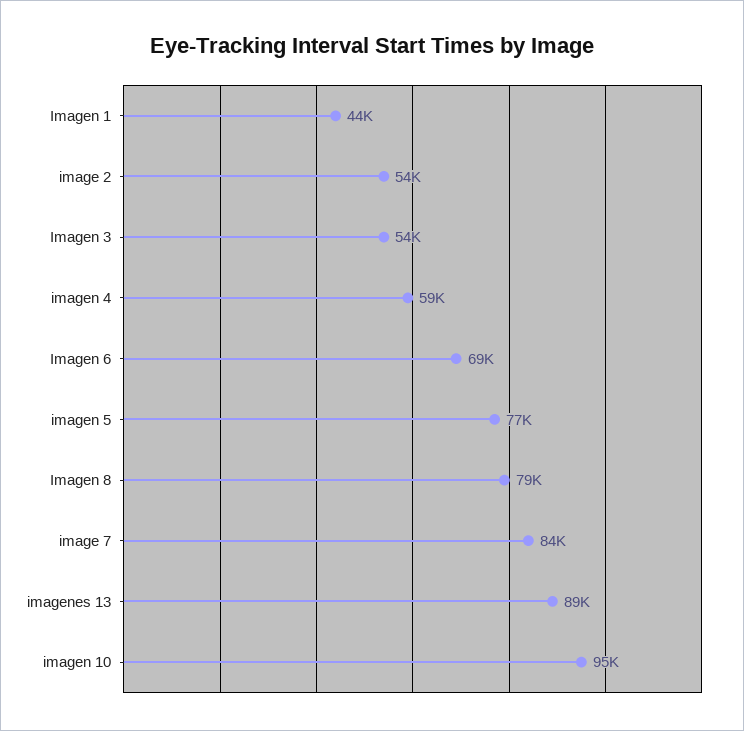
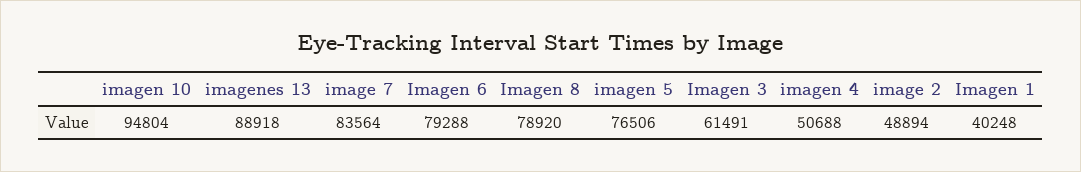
  {
-   "Imagen 1": 44000,
+   "Imagen 1": 40248,
-   "image 2": 54000,
+   "image 2": 48894,
-   "Imagen 3": 54000,
+   "Imagen 3": 61491,
-   "imagen 4": 59000,
+   "imagen 4": 50688,
-   "Imagen 6": 69000,
+   "Imagen 6": 79288,
    "imagen 5": 76506,
    "Imagen 8": 78920,
    "image 7": 83564,
    "imagenes 13": 88918,
    "imagen 10": 94804
  }

